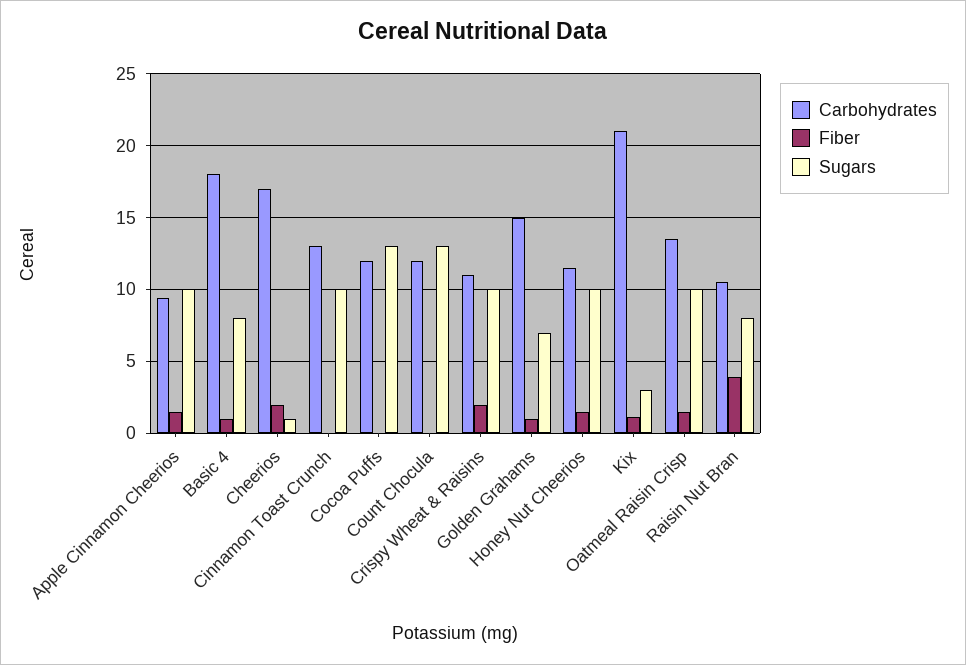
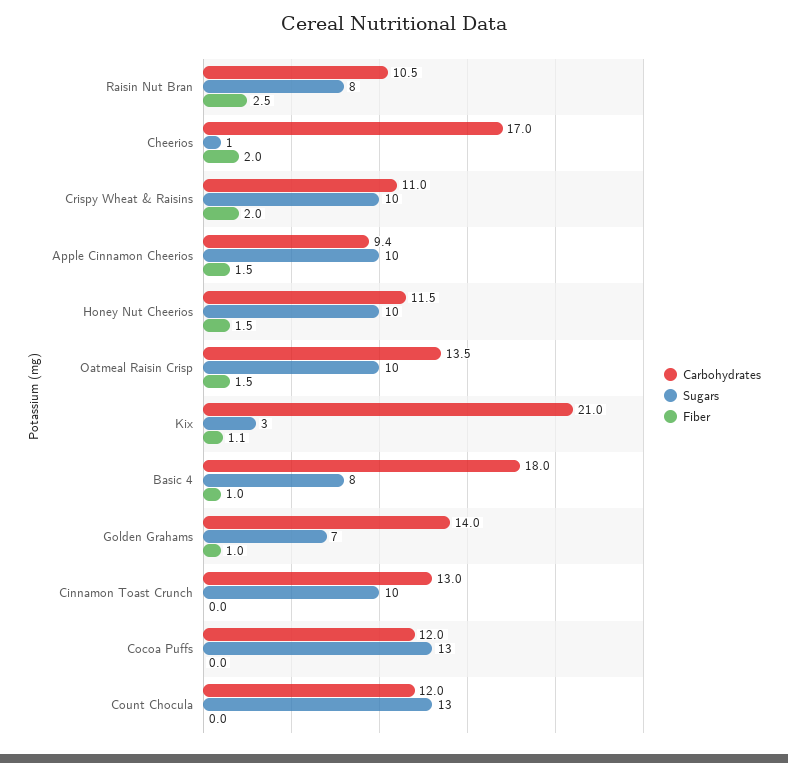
  {
    "Carbohydrates": {
      "Apple Cinnamon Cheerios": 9.4,
      "Basic 4": 18,
      "Cheerios": 17,
      "Cinnamon Toast Crunch": 13,
      "Cocoa Puffs": 12,
      "Count Chocula": 12,
      "Crispy Wheat & Raisins": 11,
-     "Golden Grahams": 15,
+     "Golden Grahams": 14,
      "Honey Nut Cheerios": 11.5,
      "Kix": 21,
      "Oatmeal Raisin Crisp": 13.5,
      "Raisin Nut Bran": 10.5
    },
    "Fiber": {
      "Apple Cinnamon Cheerios": 1.5,
      "Basic 4": 1,
      "Cheerios": 2,
      "Cinnamon Toast Crunch": 0,
      "Cocoa Puffs": 0,
      "Count Chocula": 0,
      "Crispy Wheat & Raisins": 2,
      "Golden Grahams": 1,
      "Honey Nut Cheerios": 1.5,
      "Kix": 1.1,
      "Oatmeal Raisin Crisp": 1.5,
-     "Raisin Nut Bran": 4
+     "Raisin Nut Bran": 2.5
    },
    "Sugars": {
      "Apple Cinnamon Cheerios": 10,
      "Basic 4": 8,
      "Cheerios": 1,
      "Cinnamon Toast Crunch": 10,
      "Cocoa Puffs": 13,
      "Count Chocula": 13,
      "Crispy Wheat & Raisins": 10,
      "Golden Grahams": 7,
      "Honey Nut Cheerios": 10,
      "Kix": 3,
      "Oatmeal Raisin Crisp": 10,
      "Raisin Nut Bran": 8
    }
  }

